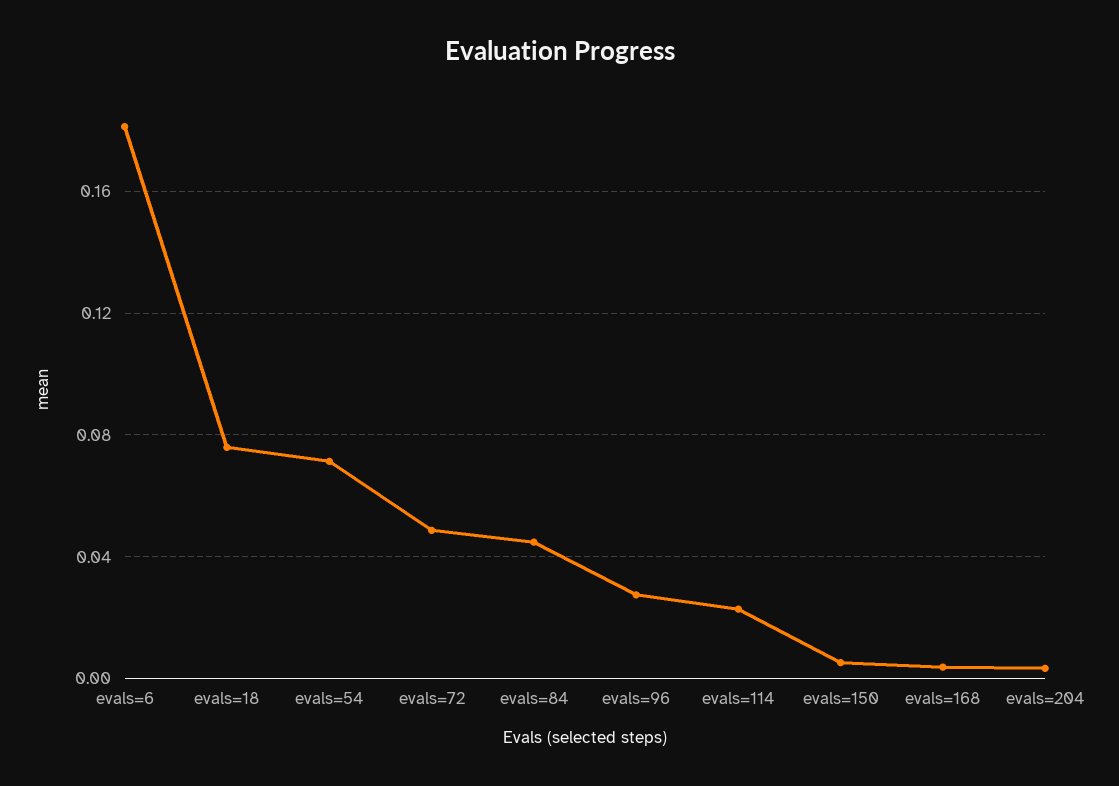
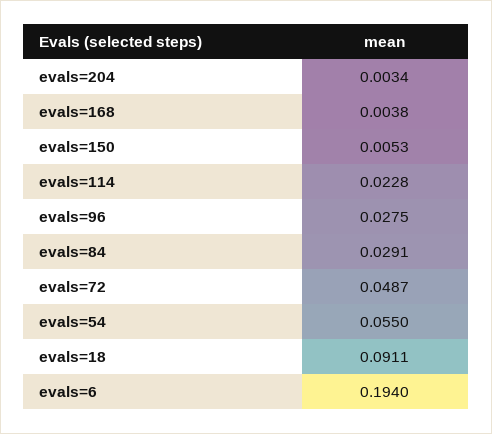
  {
-   "evals=6": 0.18,
+   "evals=6": 0.194,
-   "evals=18": 0.075,
+   "evals=18": 0.0911,
-   "evals=54": 0.07,
+   "evals=54": 0.055,
    "evals=72": 0.0487,
-   "evals=84": 0.045,
+   "evals=84": 0.0291,
    "evals=96": 0.0275,
    "evals=114": 0.0228,
    "evals=150": 0.0053,
    "evals=168": 0.0038,
    "evals=204": 0.0034
  }

